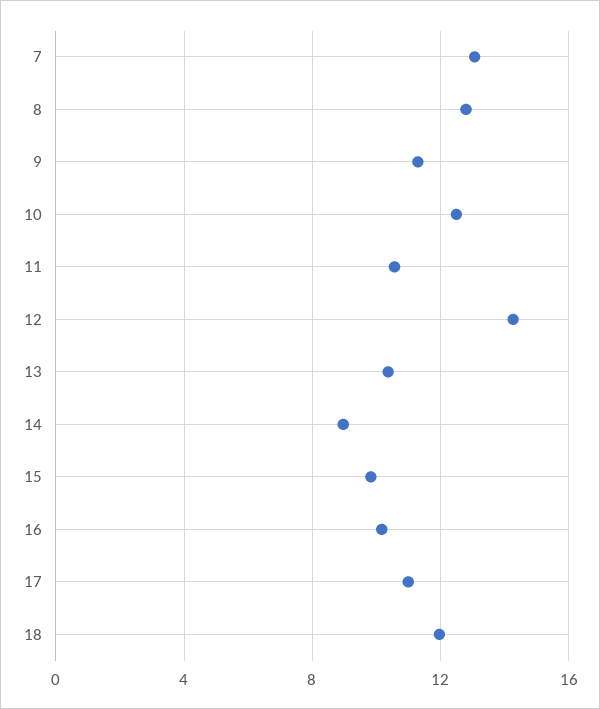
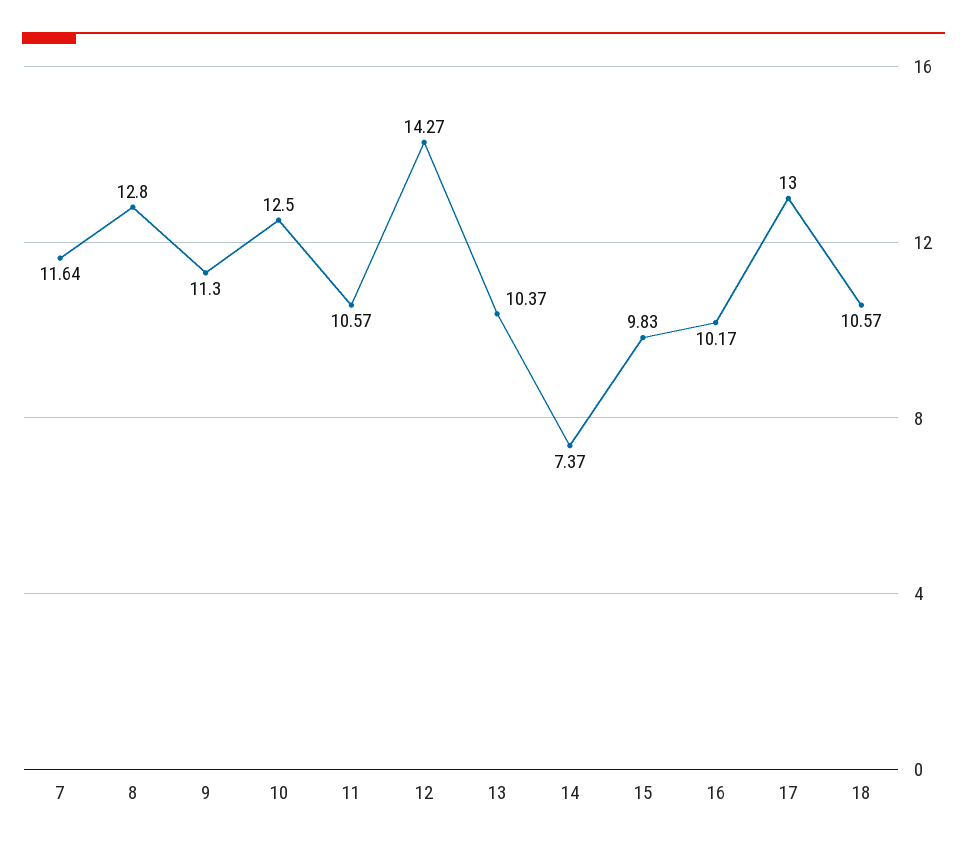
  {
-   "7": 13,
+   "7": 11.64,
    "8": 12.8,
    "9": 11.3,
    "10": 12.5,
    "11": 10.57,
    "12": 14.27,
    "13": 10.37,
-   "14": 9,
+   "14": 7.37,
    "15": 9.83,
    "16": 10.17,
-   "17": 11,
+   "17": 13,
-   "18": 12
+   "18": 10.57
  }

